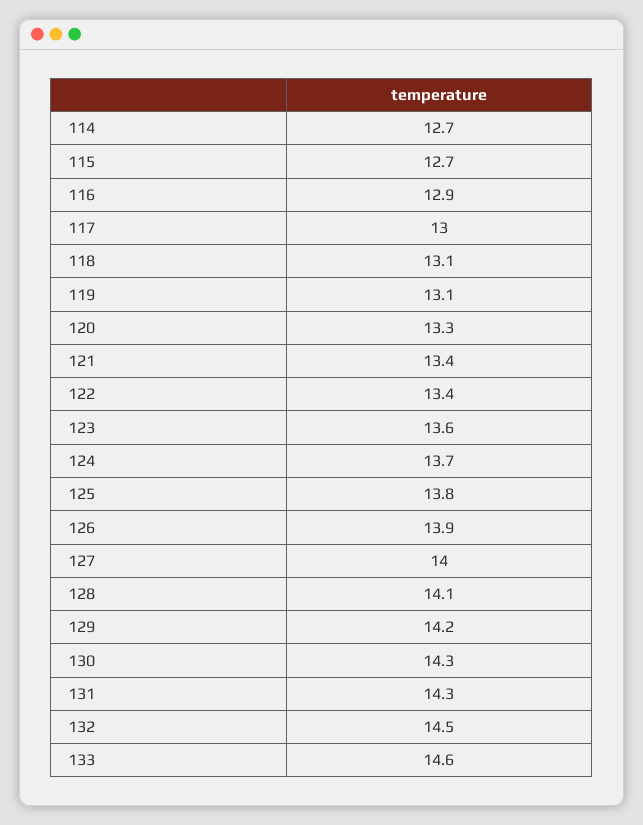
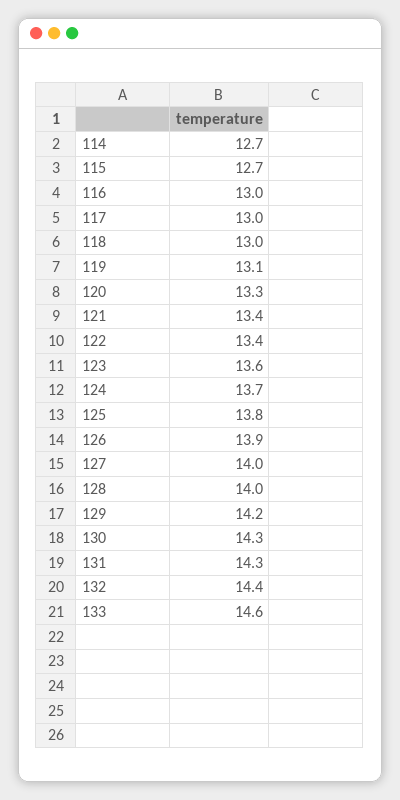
  {
    "114": 12.7,
    "115": 12.7,
-   "116": 12.9,
+   "116": 13,
    "117": 13,
-   "118": 13.1,
+   "118": 13,
    "119": 13.1,
    "120": 13.3,
    "121": 13.4,
    "122": 13.4,
    "123": 13.6,
    "124": 13.7,
    "125": 13.8,
    "126": 13.9,
    "127": 14,
-   "128": 14.1,
+   "128": 14,
    "129": 14.2,
    "130": 14.3,
    "131": 14.3,
-   "132": 14.5,
+   "132": 14.4,
    "133": 14.6
  }

